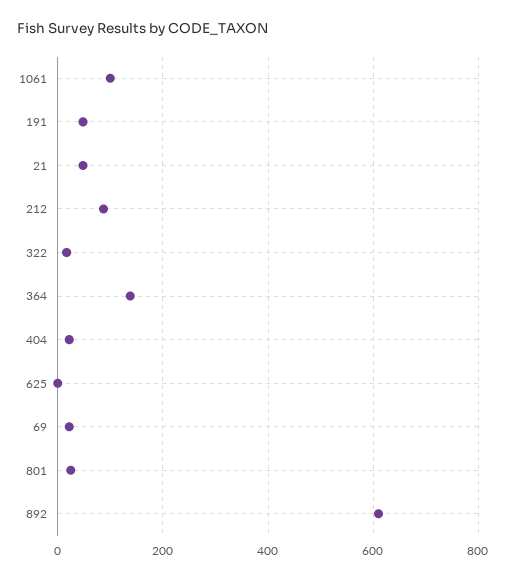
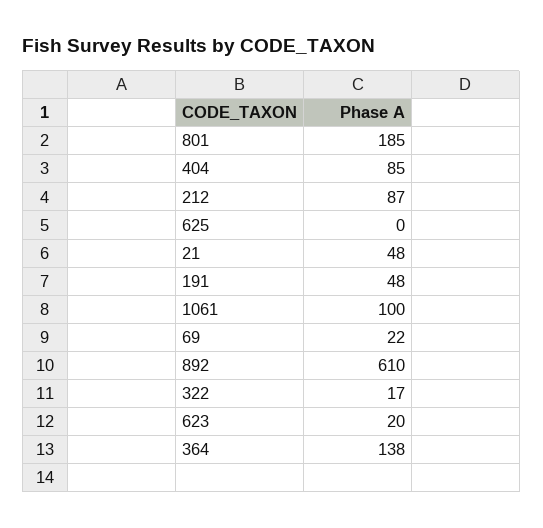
  {
    "1061": 100,
    "191": 48,
    "21": 48,
    "212": 87,
    "322": 17,
    "364": 138,
-   "404": 20,
+   "404": 85,
    "625": 0,
    "69": 22,
-   "801": 20,
+   "801": 185,
-   "892": 610
+   "892": 610,
+   "623": 20
  }

